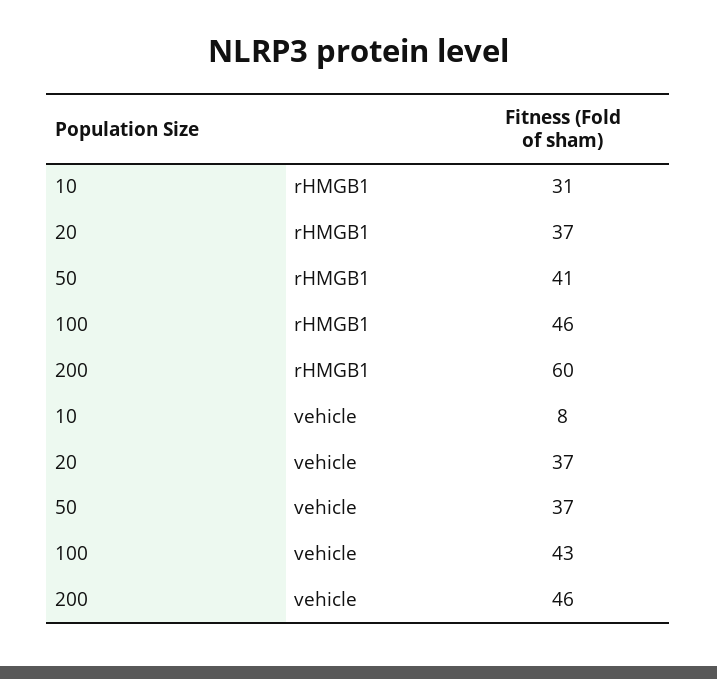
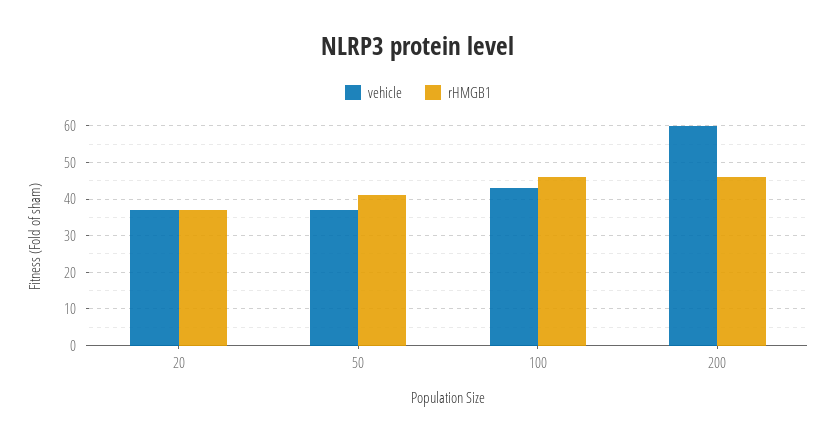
  {
    "rHMGB1": {
-     "10": 31,
      "20": 37,
      "50": 41,
      "100": 46,
-     "200": 60
+     "200": 45
    },
    "vehicle": {
-     "10": 8,
      "20": 37,
      "50": 37,
      "100": 43,
-     "200": 46
+     "200": 60
    }
  }

